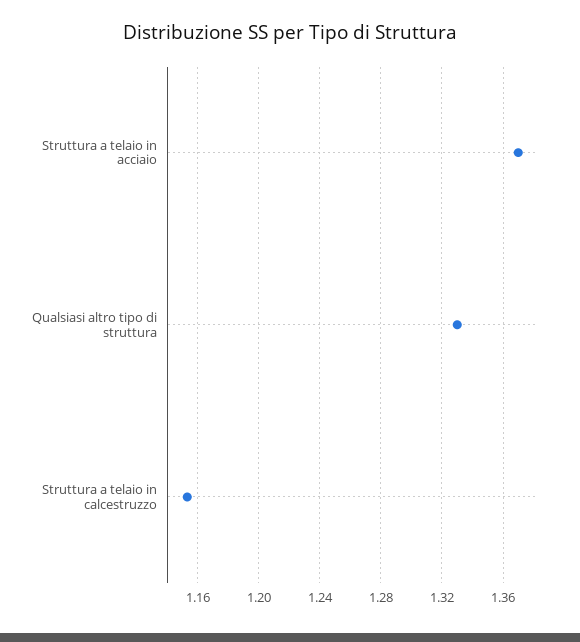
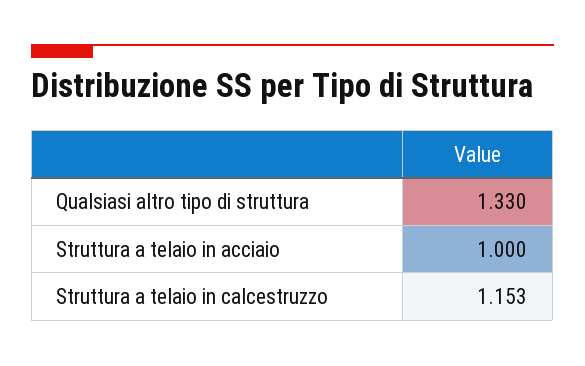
  {
-   "Struttura a telaio in acciaio": 1.37,
+   "Struttura a telaio in acciaio": 1,
    "Qualsiasi altro tipo di struttura": 1.33,
    "Struttura a telaio in calcestruzzo": 1.153
  }

